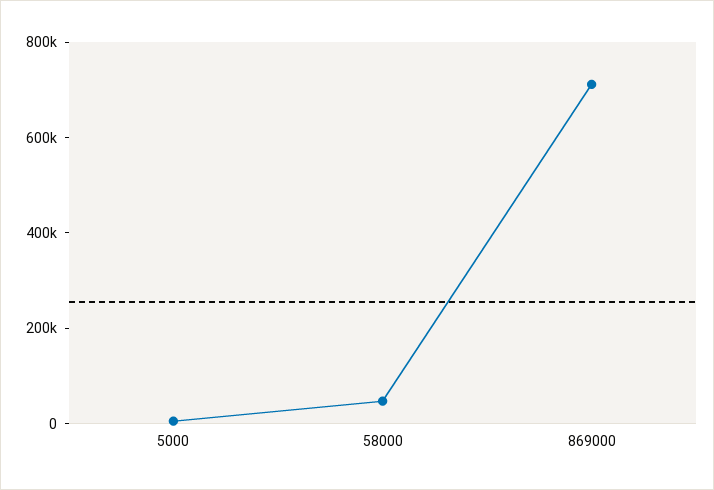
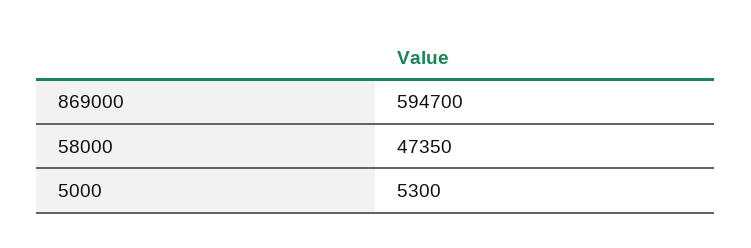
  {
    "5000": 5300,
    "58000": 47350,
-   "869000": 700000
+   "869000": 594700
  }

